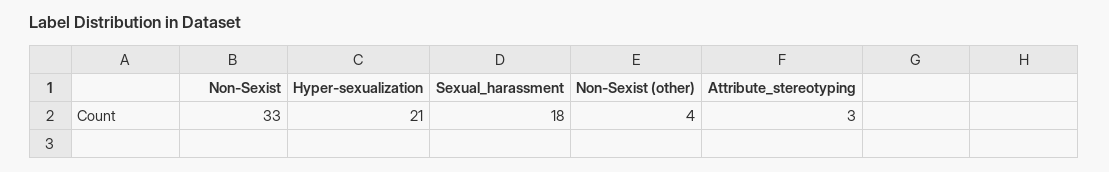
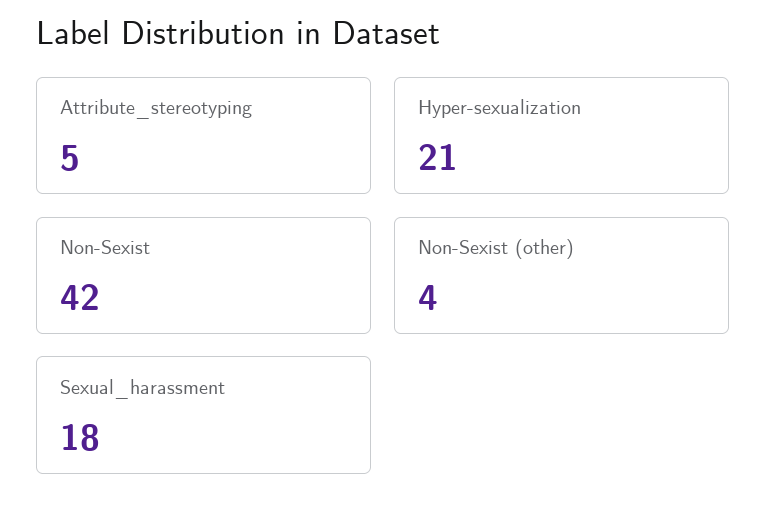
  {
-   "Non-Sexist": 33,
+   "Non-Sexist": 42,
    "Hyper-sexualization": 21,
    "Sexual_harassment": 18,
    "Non-Sexist (other)": 4,
-   "Attribute_stereotyping": 3
+   "Attribute_stereotyping": 5
  }

